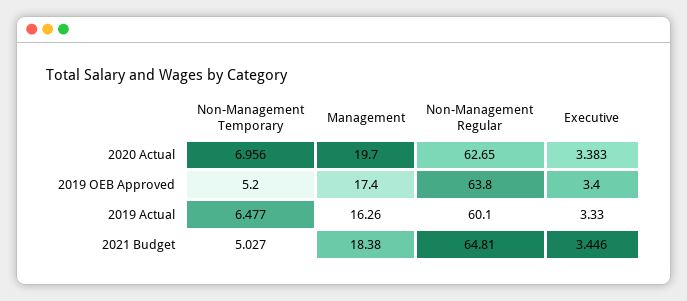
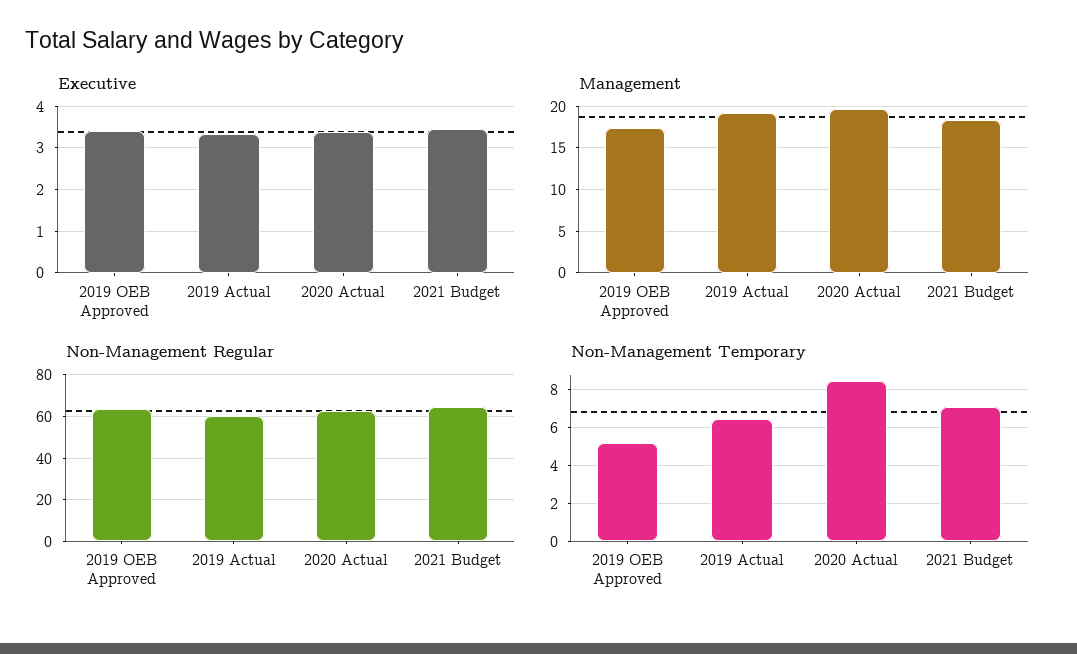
  {
    "Non-Management Temporary": {
-     "2020 Actual": 6.956,
+     "2020 Actual": 8.5,
      "2019 OEB Approved": 5.2,
      "2019 Actual": 6.477,
-     "2021 Budget": 5.027
+     "2021 Budget": 7
    },
    "Management": {
      "2020 Actual": 19.7,
      "2019 OEB Approved": 17.4,
-     "2019 Actual": 16.26,
+     "2019 Actual": 19,
      "2021 Budget": 18.38
    },
    "Non-Management Regular": {
      "2020 Actual": 62.65,
      "2019 OEB Approved": 63.8,
      "2019 Actual": 60.1,
      "2021 Budget": 64.81
    },
    "Executive": {
      "2020 Actual": 3.383,
      "2019 OEB Approved": 3.4,
      "2019 Actual": 3.33,
      "2021 Budget": 3.446
    }
  }

